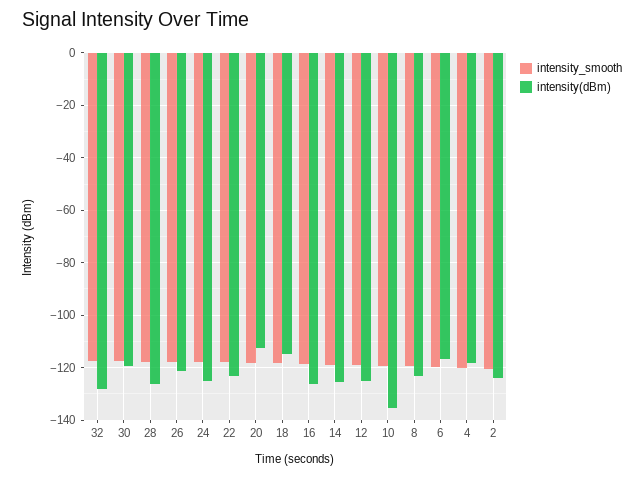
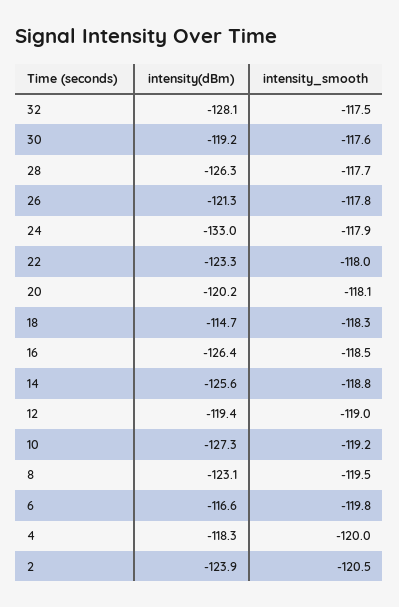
  {
    "intensity_smooth": {
      "32": -117.5,
      "30": -117.6,
      "28": -117.7,
      "26": -117.8,
      "24": -117.9,
      "22": -118,
      "20": -118.1,
      "18": -118.3,
      "16": -118.5,
      "14": -118.8,
      "12": -119,
      "10": -119.2,
      "8": -119.5,
      "6": -119.8,
      "4": -120,
      "2": -120.5
    },
    "intensity(dBm)": {
      "32": -128.1,
      "30": -119.2,
      "28": -126.3,
      "26": -121.3,
-     "24": -125,
+     "24": -133,
      "22": -123.3,
-     "20": -112.5,
+     "20": -120.2,
      "18": -114.7,
      "16": -126.4,
      "14": -125.6,
-     "12": -125,
+     "12": -119.4,
-     "10": -135,
+     "10": -127.3,
      "8": -123.1,
      "6": -116.6,
      "4": -118.3,
      "2": -123.9
    }
  }

